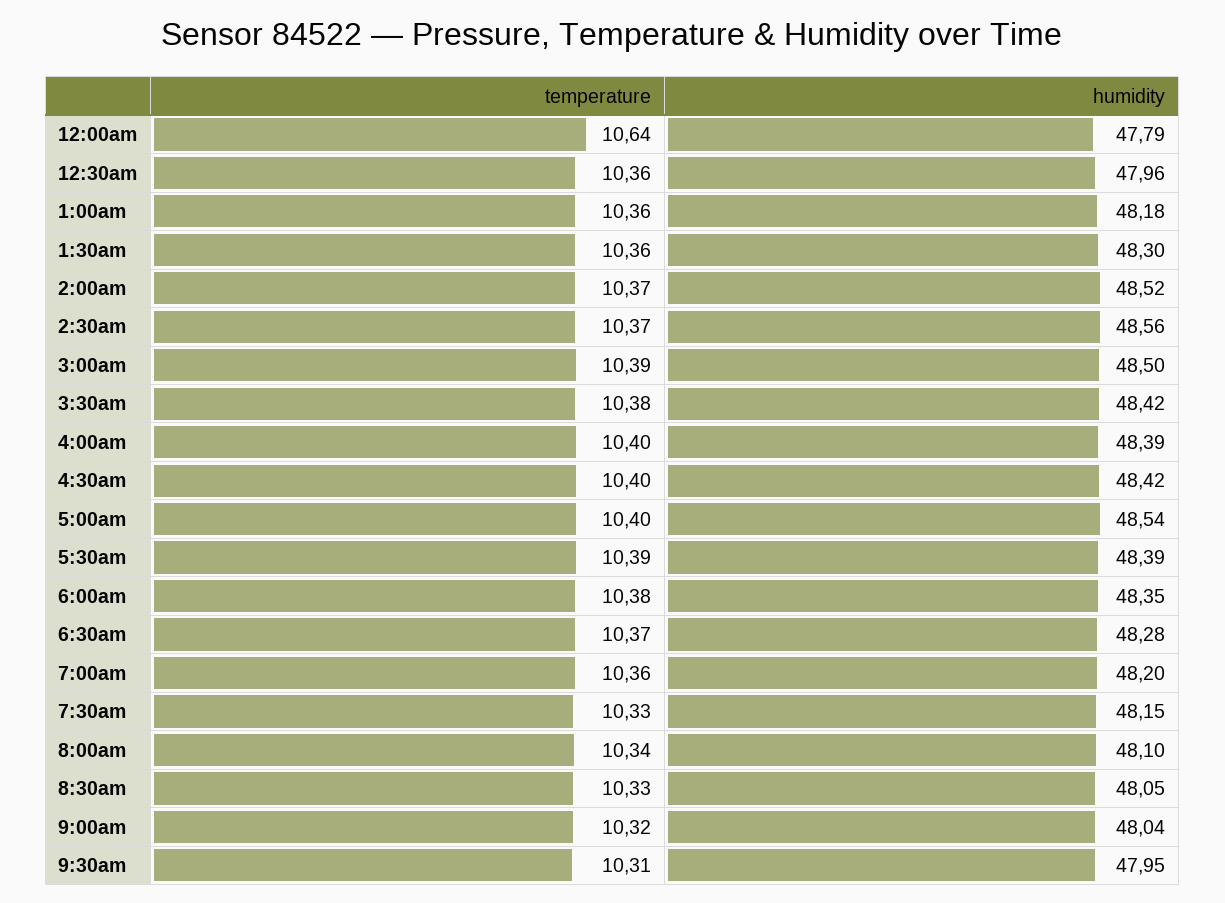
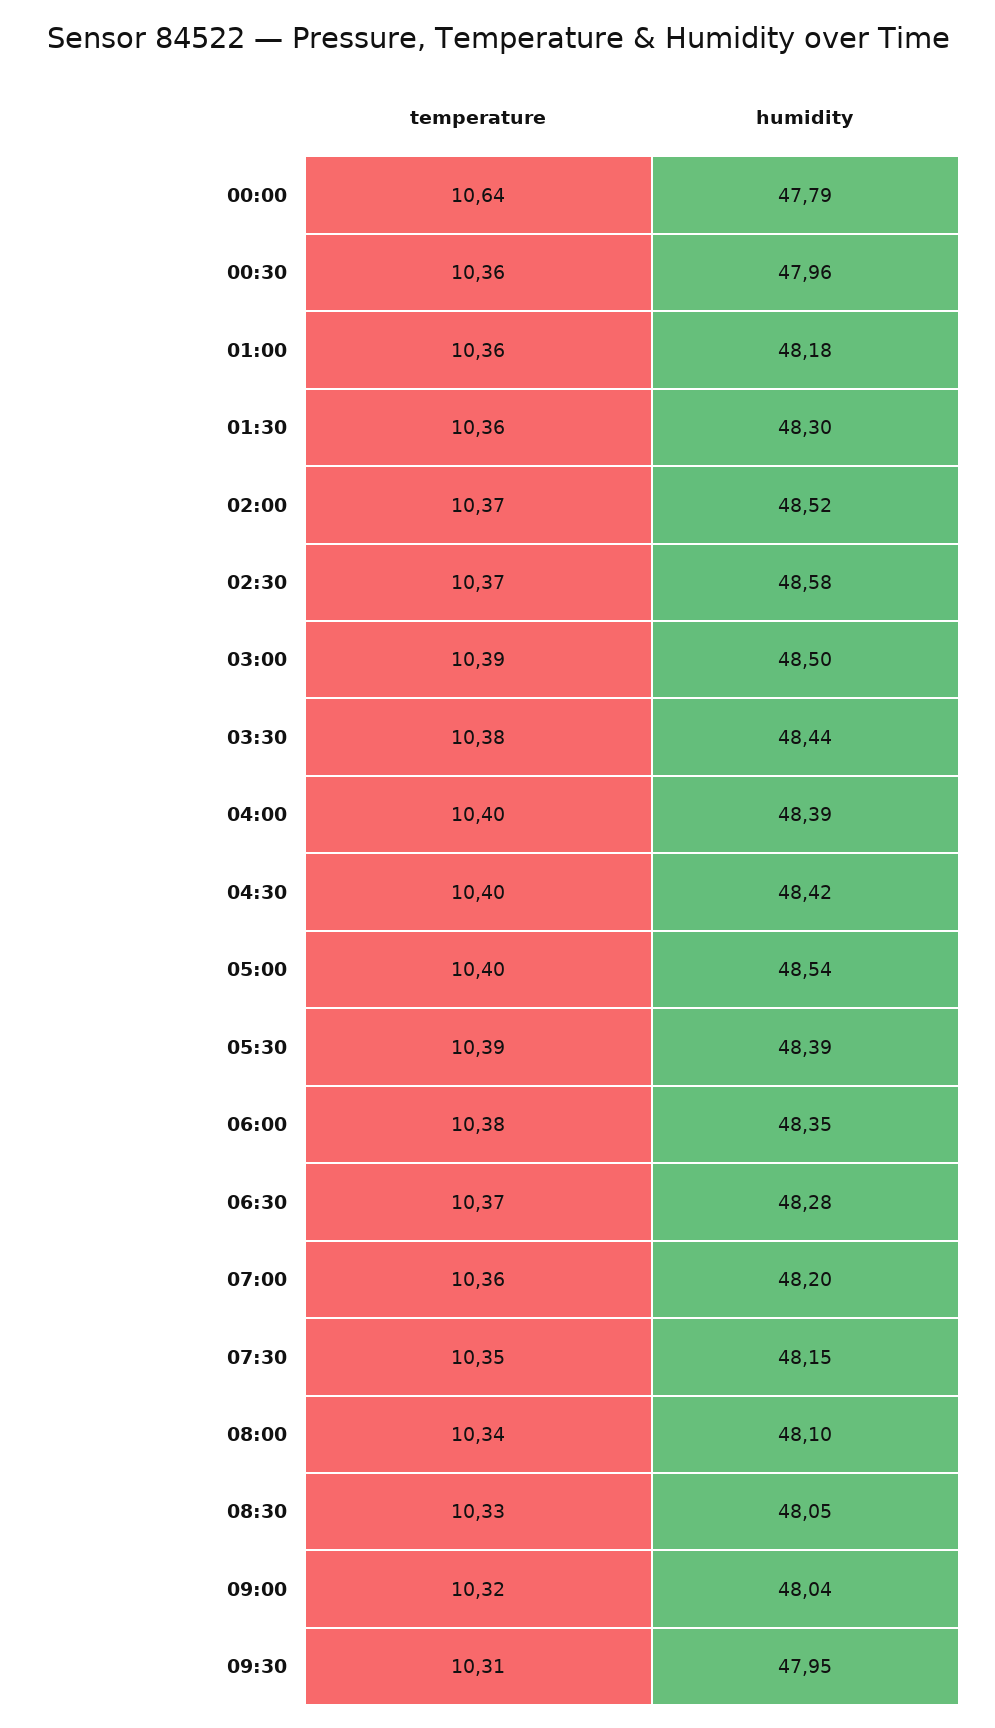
  {
    "temperature": {
      "12:00am": 10.64,
      "12:30am": 10.36,
      "1:00am": 10.36,
      "1:30am": 10.36,
      "2:00am": 10.37,
      "2:30am": 10.37,
      "3:00am": 10.39,
      "3:30am": 10.38,
      "4:00am": 10.4,
      "4:30am": 10.4,
      "5:00am": 10.4,
      "5:30am": 10.39,
      "6:00am": 10.38,
      "6:30am": 10.37,
      "7:00am": 10.36,
-     "7:30am": 10.33,
+     "7:30am": 10.35,
      "8:00am": 10.34,
      "8:30am": 10.33,
      "9:00am": 10.32,
      "9:30am": 10.31
    },
    "humidity": {
      "12:00am": 47.79,
      "12:30am": 47.96,
      "1:00am": 48.18,
      "1:30am": 48.3,
      "2:00am": 48.52,
-     "2:30am": 48.56,
+     "2:30am": 48.58,
      "3:00am": 48.5,
-     "3:30am": 48.42,
+     "3:30am": 48.44,
      "4:00am": 48.39,
      "4:30am": 48.42,
      "5:00am": 48.54,
      "5:30am": 48.39,
      "6:00am": 48.35,
      "6:30am": 48.28,
      "7:00am": 48.2,
      "7:30am": 48.15,
      "8:00am": 48.1,
      "8:30am": 48.05,
      "9:00am": 48.04,
      "9:30am": 47.95
    }
  }

